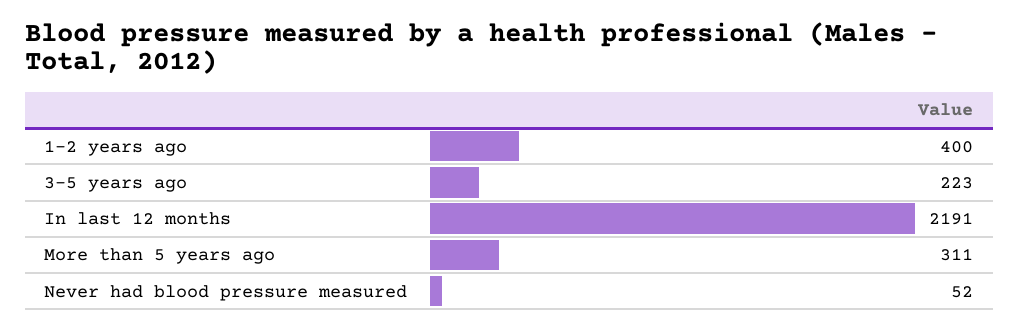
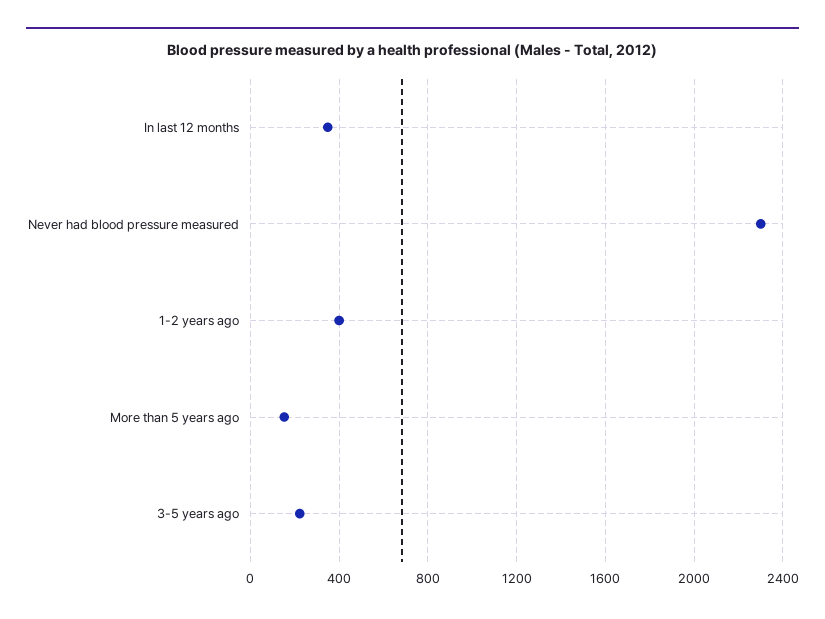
  {
    "1-2 years ago": 400,
    "3-5 years ago": 223,
-   "In last 12 months": 2191,
+   "In last 12 months": 350,
-   "More than 5 years ago": 311,
+   "More than 5 years ago": 150,
-   "Never had blood pressure measured": 52
+   "Never had blood pressure measured": 2300
  }

